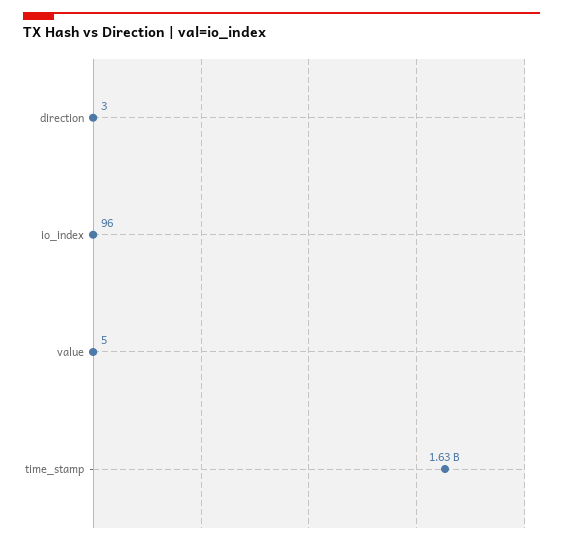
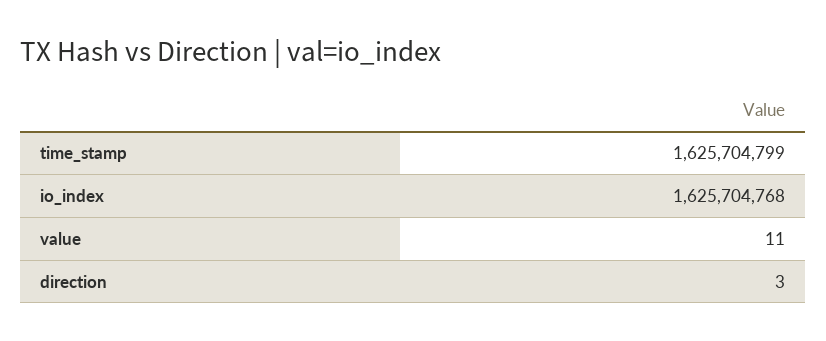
  {
    "direction": 3,
-   "io_index": 96,
+   "io_index": 1625704768,
-   "value": 5,
+   "value": 11,
    "time_stamp": 1625704799
  }

